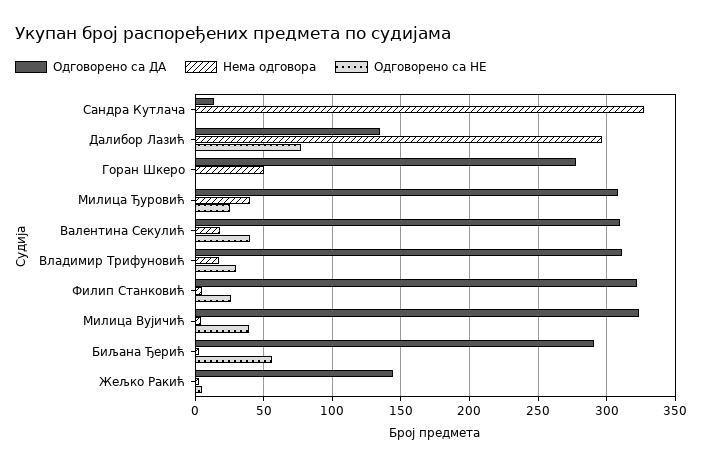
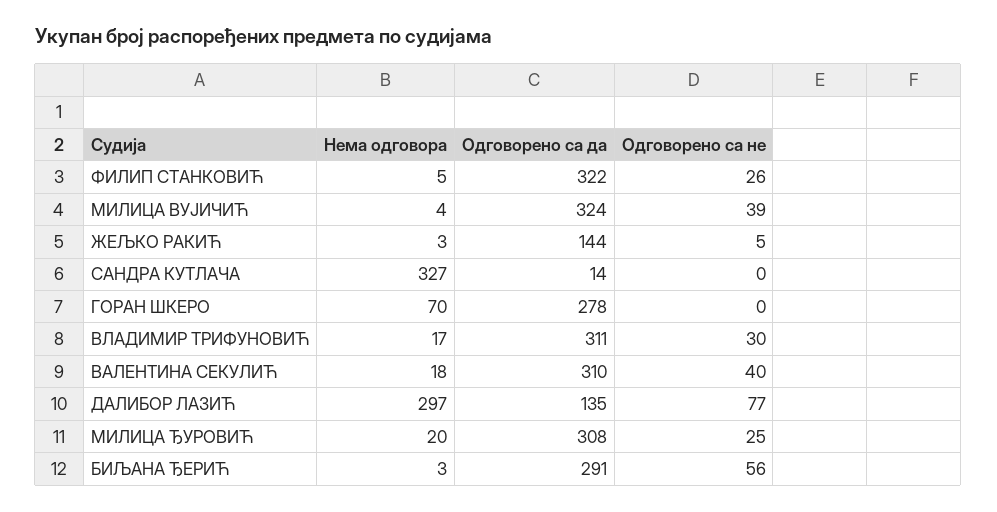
  {
    "Одговорено са ДА": {
      "Сандра Кутлача": 14,
      "Далибор Лазић": 135,
      "Горан Шкеро": 278,
      "Милица Ђуровић": 308,
      "Валентина Секулић": 310,
      "Владимир Трифуновић": 311,
      "Филип Станковић": 322,
      "Милица Вујичић": 324,
      "Биљана Ђерић": 291,
      "Жељко Ракић": 144
    },
    "Нема одговора": {
      "Сандра Кутлача": 327,
      "Далибор Лазић": 297,
-     "Горан Шкеро": 50,
+     "Горан Шкеро": 70,
-     "Милица Ђуровић": 40,
+     "Милица Ђуровић": 20,
      "Валентина Секулић": 18,
      "Владимир Трифуновић": 17,
      "Филип Станковић": 5,
      "Милица Вујичић": 4,
      "Биљана Ђерић": 3,
      "Жељко Ракић": 3
    },
    "Одговорено са НЕ": {
      "Сандра Кутлача": 0,
      "Далибор Лазић": 77,
      "Горан Шкеро": 0,
      "Милица Ђуровић": 25,
      "Валентина Секулић": 40,
      "Владимир Трифуновић": 30,
      "Филип Станковић": 26,
      "Милица Вујичић": 39,
      "Биљана Ђерић": 56,
      "Жељко Ракић": 5
    }
  }

